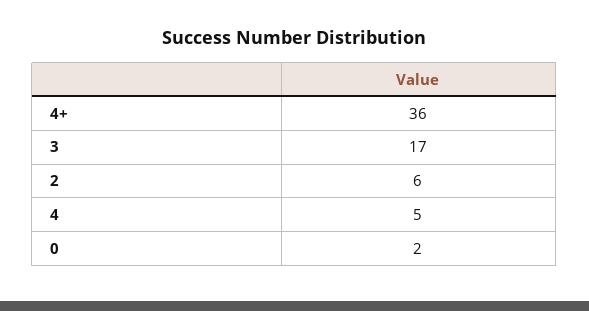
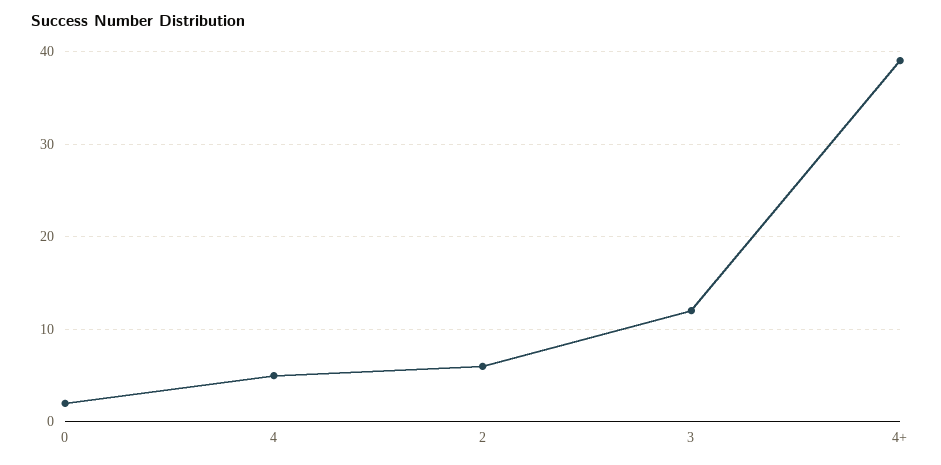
  {
-   "4+": 36,
+   "4+": 39,
-   "3": 17,
+   "3": 12,
    "2": 6,
    "4": 5,
    "0": 2
  }

